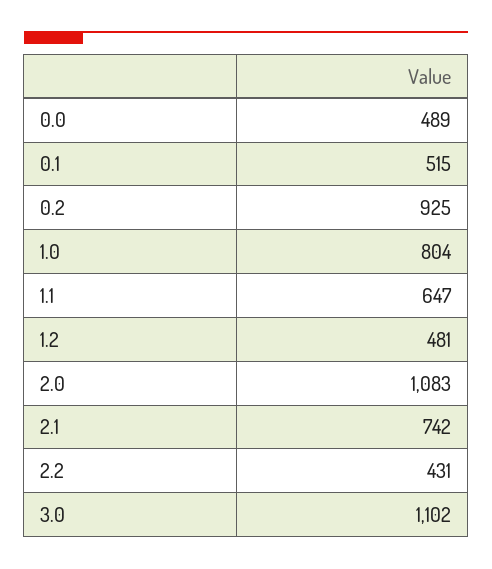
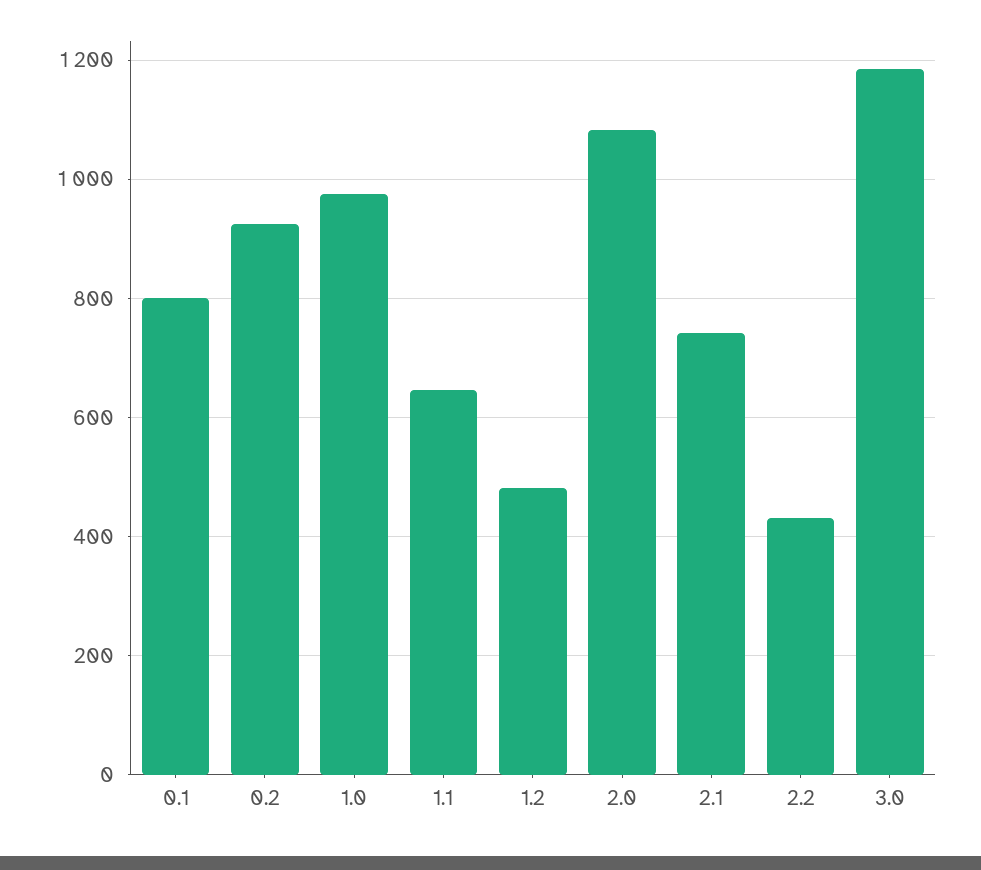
  {
-   "0.0": 489,
-   "0.1": 515,
+   "0.1": 800,
    "0.2": 925,
-   "1.0": 804,
+   "1.0": 980,
    "1.1": 647,
    "1.2": 481,
    "2.0": 1083,
    "2.1": 742,
    "2.2": 431,
-   "3.0": 1102
+   "3.0": 1180
  }

